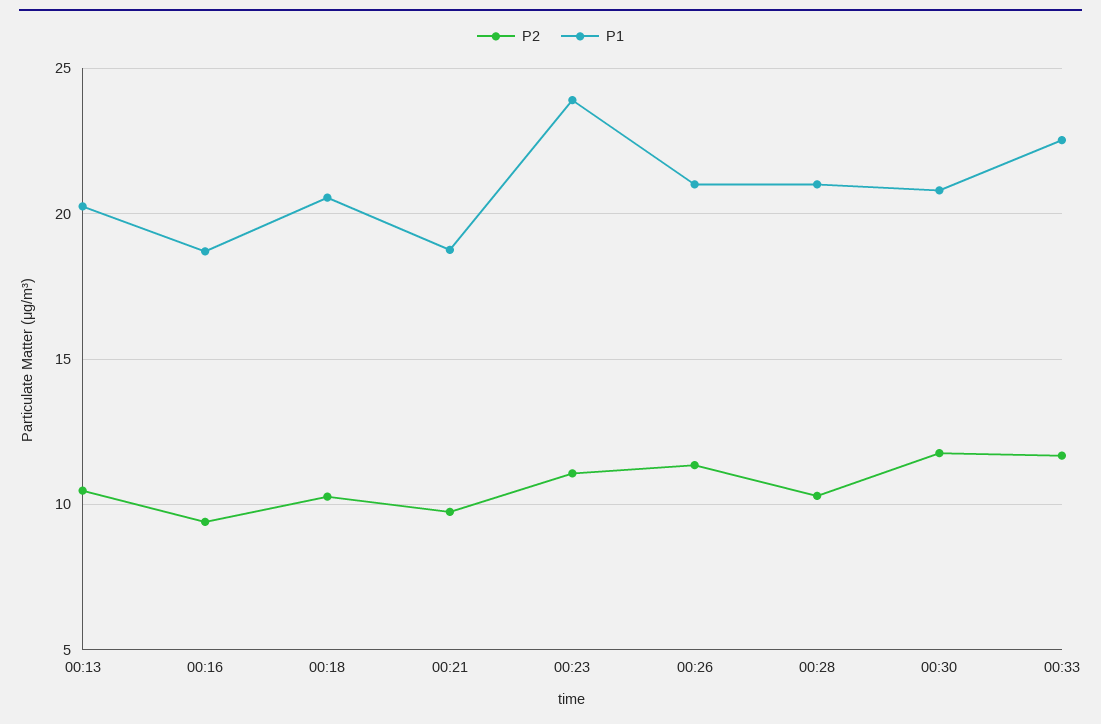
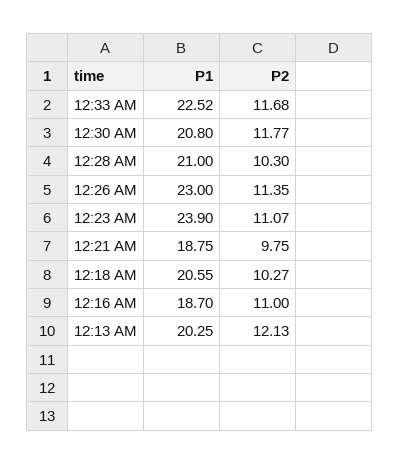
  {
    "P2": {
-     "00:13": 10.5,
+     "00:13": 12.13,
-     "00:16": 9.5,
+     "00:16": 11,
      "00:18": 10.27,
      "00:21": 9.75,
      "00:23": 11.07,
      "00:26": 11.35,
      "00:28": 10.3,
      "00:30": 11.77,
      "00:33": 11.68
    },
    "P1": {
      "00:13": 20.25,
      "00:16": 18.7,
      "00:18": 20.55,
      "00:21": 18.75,
      "00:23": 23.9,
-     "00:26": 21,
+     "00:26": 23,
      "00:28": 21,
      "00:30": 20.8,
      "00:33": 22.52
    }
  }

